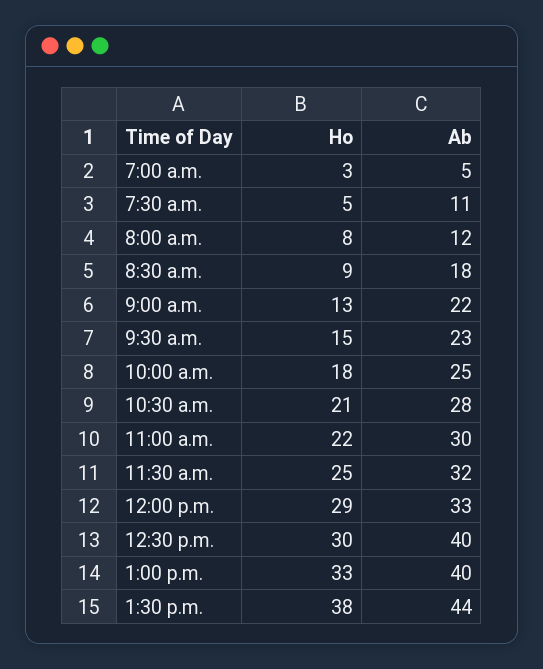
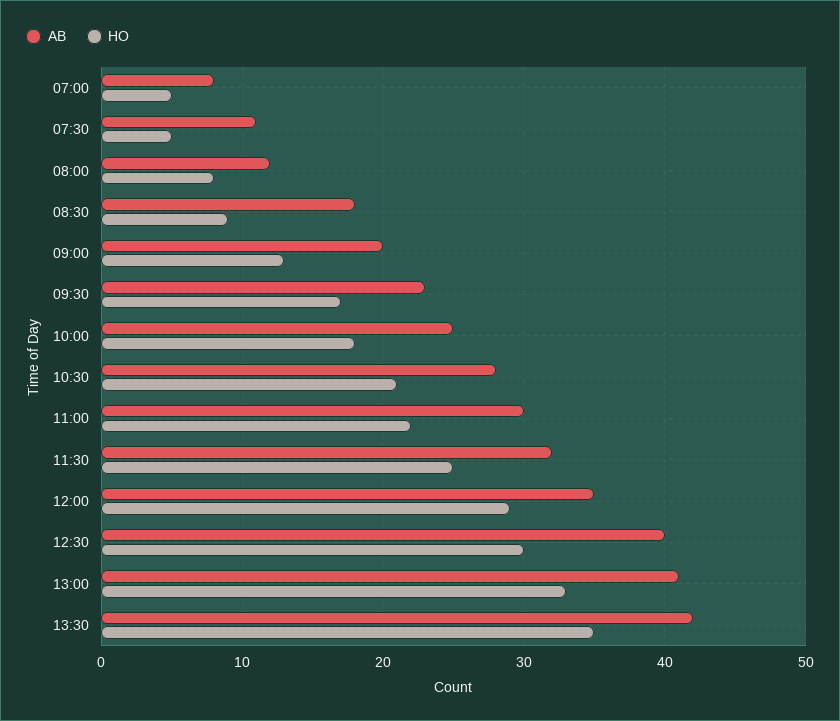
  {
    "Ho": {
-     "7:00 a.m.": 3,
+     "7:00 a.m.": 5,
      "7:30 a.m.": 5,
      "8:00 a.m.": 8,
      "8:30 a.m.": 9,
      "9:00 a.m.": 13,
-     "9:30 a.m.": 15,
+     "9:30 a.m.": 17,
      "10:00 a.m.": 18,
      "10:30 a.m.": 21,
      "11:00 a.m.": 22,
      "11:30 a.m.": 25,
      "12:00 p.m.": 29,
      "12:30 p.m.": 30,
      "1:00 p.m.": 33,
-     "1:30 p.m.": 38
+     "1:30 p.m.": 35
    },
    "Ab": {
-     "7:00 a.m.": 5,
+     "7:00 a.m.": 8,
      "7:30 a.m.": 11,
      "8:00 a.m.": 12,
      "8:30 a.m.": 18,
-     "9:00 a.m.": 22,
+     "9:00 a.m.": 20,
      "9:30 a.m.": 23,
      "10:00 a.m.": 25,
      "10:30 a.m.": 28,
      "11:00 a.m.": 30,
      "11:30 a.m.": 32,
-     "12:00 p.m.": 33,
+     "12:00 p.m.": 35,
      "12:30 p.m.": 40,
-     "1:00 p.m.": 40,
+     "1:00 p.m.": 41,
-     "1:30 p.m.": 44
+     "1:30 p.m.": 42
    }
  }

